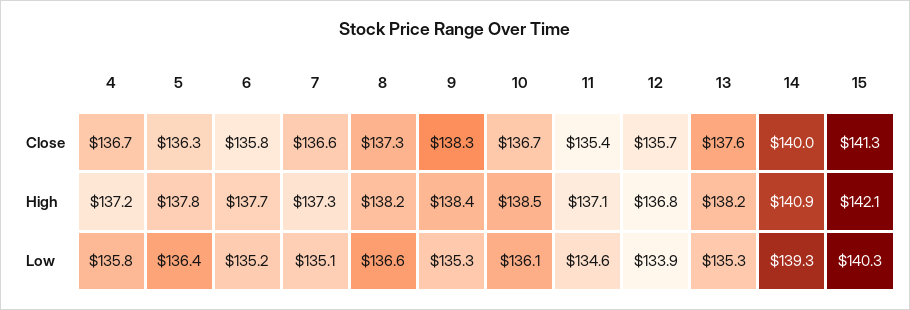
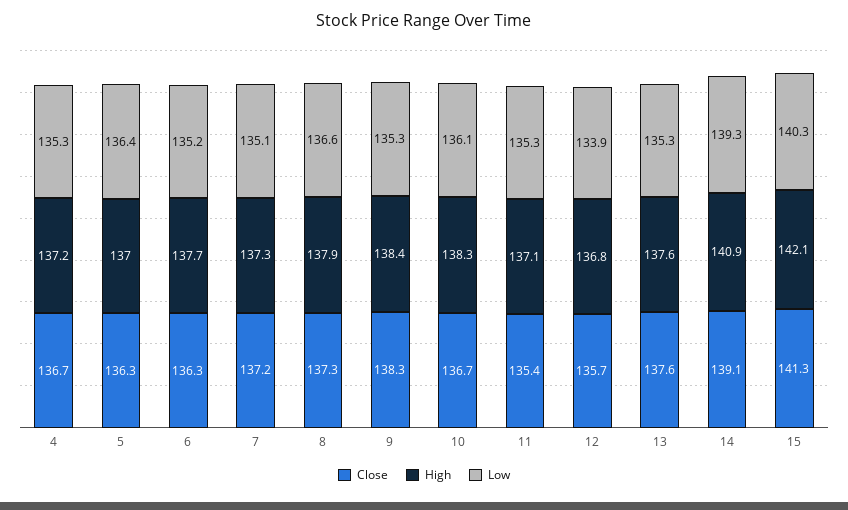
  {
    "Close": {
      "4": 136.7,
      "5": 136.3,
-     "6": 135.8,
+     "6": 136.3,
-     "7": 136.6,
+     "7": 137.2,
      "8": 137.3,
      "9": 138.3,
      "10": 136.7,
      "11": 135.4,
      "12": 135.7,
      "13": 137.6,
-     "14": 140,
+     "14": 139.1,
      "15": 141.3
    },
    "High": {
      "4": 137.2,
-     "5": 137.8,
+     "5": 137,
      "6": 137.7,
      "7": 137.3,
-     "8": 138.2,
+     "8": 137.9,
      "9": 138.4,
-     "10": 138.5,
+     "10": 138.3,
      "11": 137.1,
      "12": 136.8,
-     "13": 138.2,
+     "13": 137.6,
      "14": 140.9,
      "15": 142.1
    },
    "Low": {
-     "4": 135.8,
+     "4": 135.3,
      "5": 136.4,
      "6": 135.2,
      "7": 135.1,
      "8": 136.6,
      "9": 135.3,
      "10": 136.1,
-     "11": 134.6,
+     "11": 135.3,
      "12": 133.9,
      "13": 135.3,
      "14": 139.3,
      "15": 140.3
    }
  }

